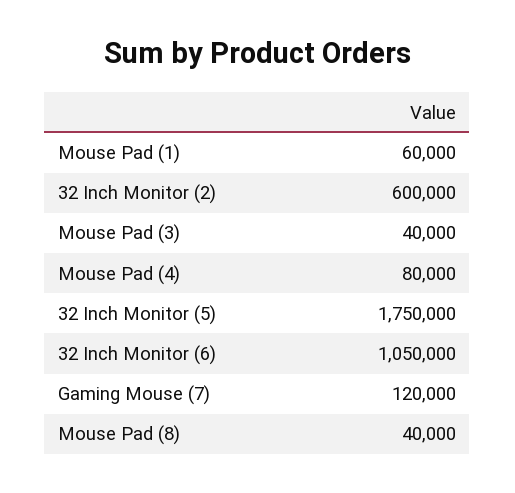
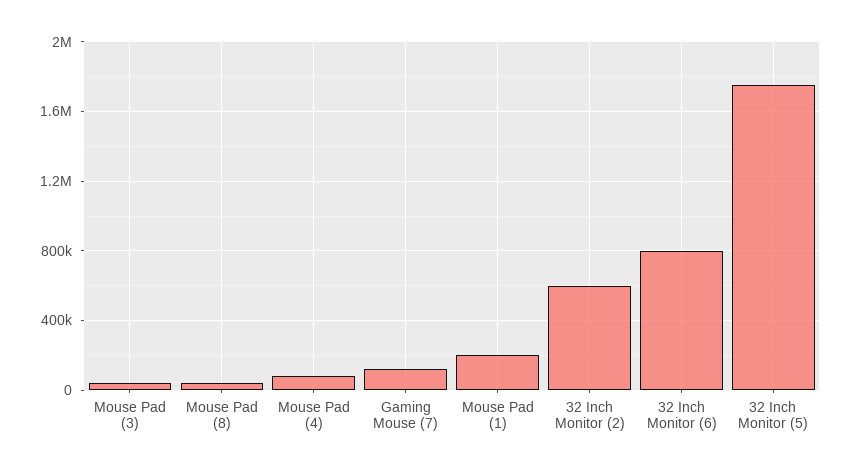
  {
-   "Mouse Pad (1)": 60000,
+   "Mouse Pad (1)": 200000,
    "32 Inch Monitor (2)": 600000,
    "Mouse Pad (3)": 40000,
    "Mouse Pad (4)": 80000,
    "32 Inch Monitor (5)": 1750000,
-   "32 Inch Monitor (6)": 1050000,
+   "32 Inch Monitor (6)": 800000,
    "Gaming Mouse (7)": 120000,
    "Mouse Pad (8)": 40000
  }

